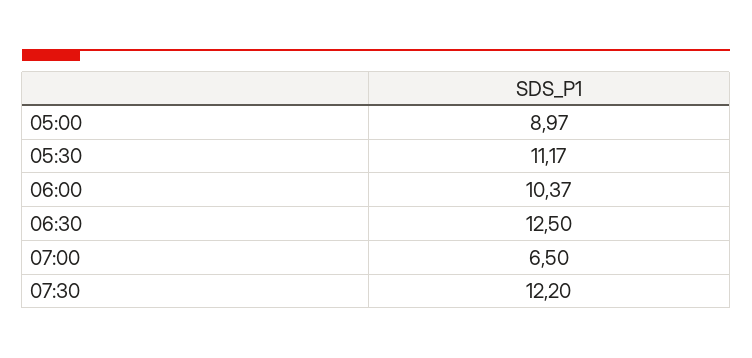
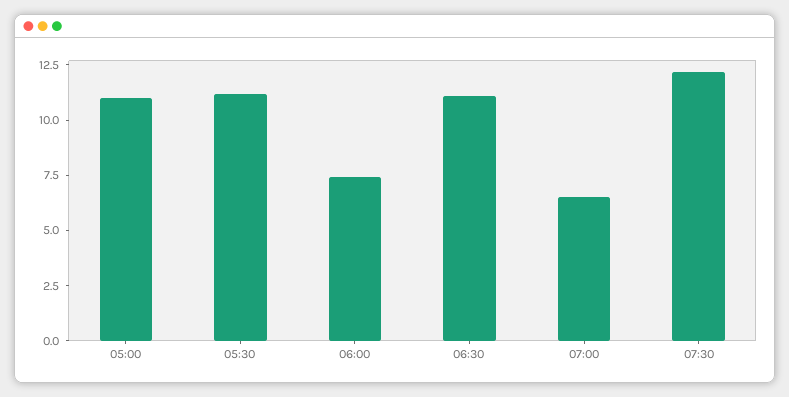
  {
-   "05:00": 8.97,
+   "05:00": 11,
    "05:30": 11.17,
-   "06:00": 10.37,
+   "06:00": 7.5,
-   "06:30": 12.5,
+   "06:30": 11,
    "07:00": 6.5,
    "07:30": 12.2
  }

